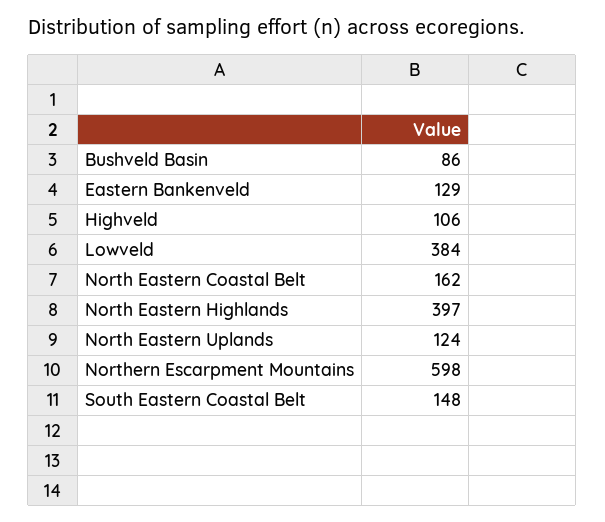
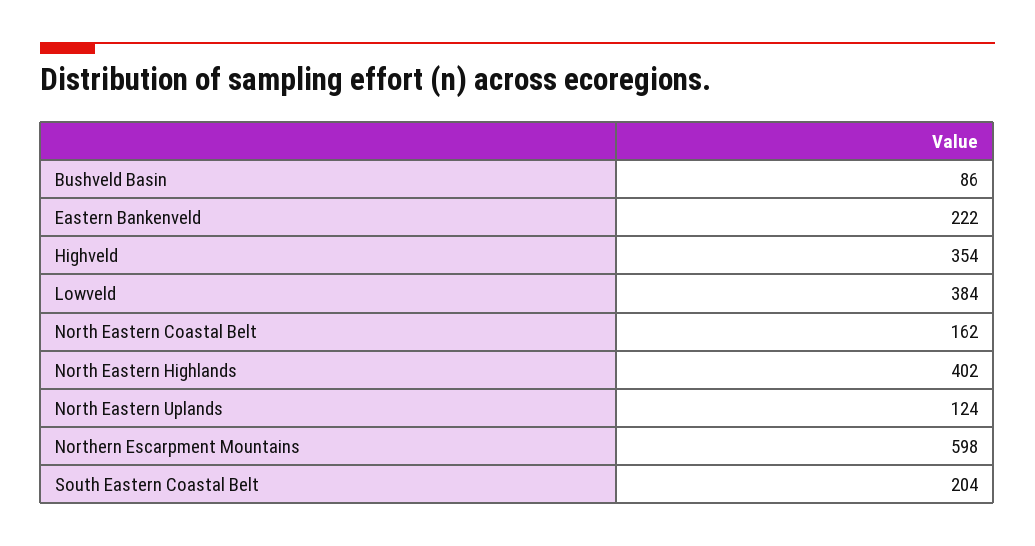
  {
    "Bushveld Basin": 86,
-   "Eastern Bankenveld": 129,
+   "Eastern Bankenveld": 222,
-   "Highveld": 106,
+   "Highveld": 354,
    "Lowveld": 384,
    "North Eastern Coastal Belt": 162,
-   "North Eastern Highlands": 397,
+   "North Eastern Highlands": 402,
    "North Eastern Uplands": 124,
    "Northern Escarpment Mountains": 598,
-   "South Eastern Coastal Belt": 148
+   "South Eastern Coastal Belt": 204
  }

